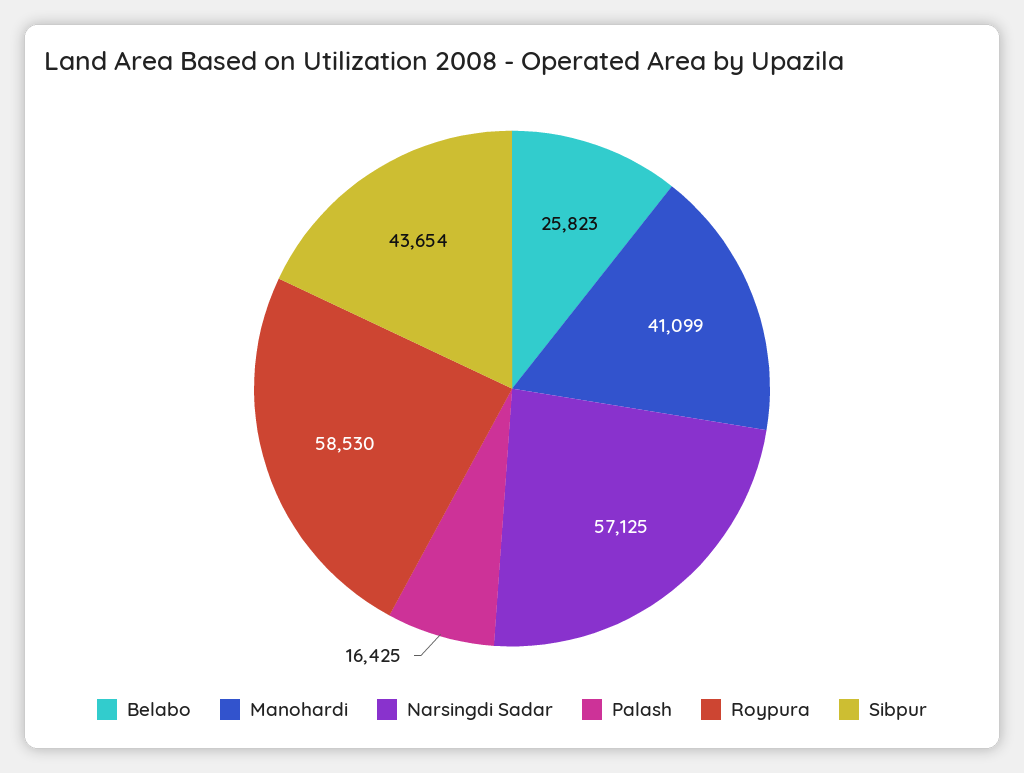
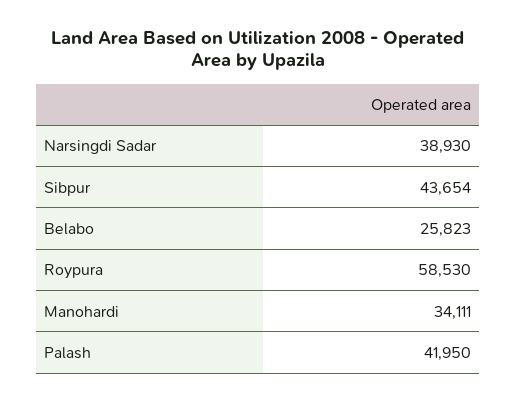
  {
    "Belabo": 25823,
-   "Manohardi": 41099,
+   "Manohardi": 34111,
-   "Narsingdi Sadar": 57125,
+   "Narsingdi Sadar": 38930,
-   "Palash": 16425,
+   "Palash": 41950,
    "Roypura": 58530,
    "Sibpur": 43654
  }

